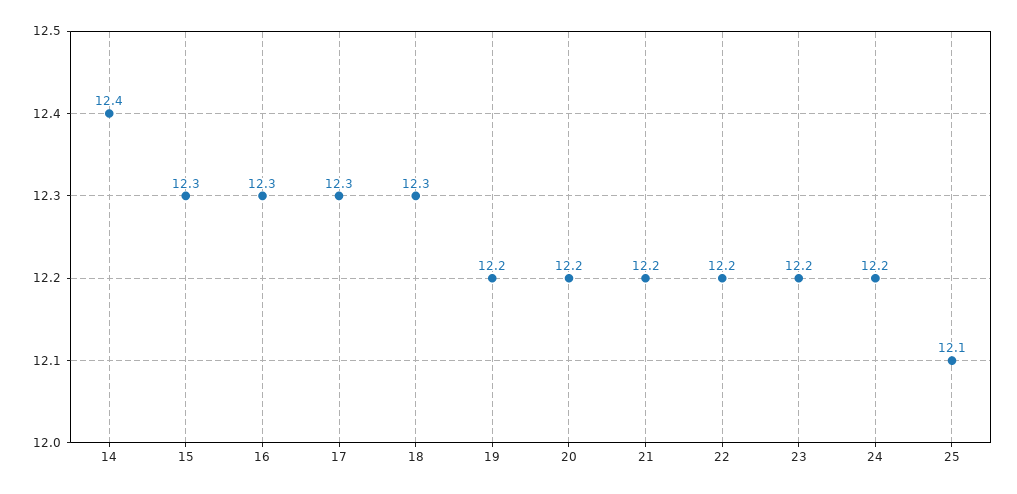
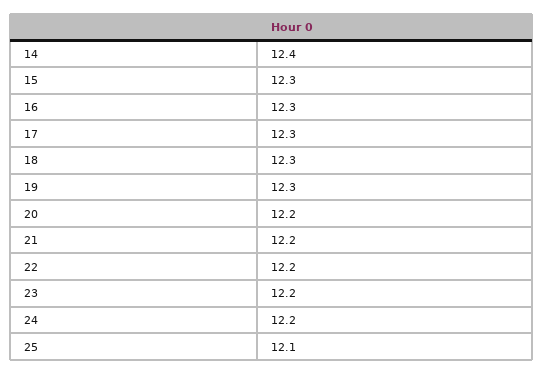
  {
    "14": 12.4,
    "15": 12.3,
    "16": 12.3,
    "17": 12.3,
    "18": 12.3,
-   "19": 12.2,
+   "19": 12.3,
    "20": 12.2,
    "21": 12.2,
    "22": 12.2,
    "23": 12.2,
    "24": 12.2,
    "25": 12.1
  }

